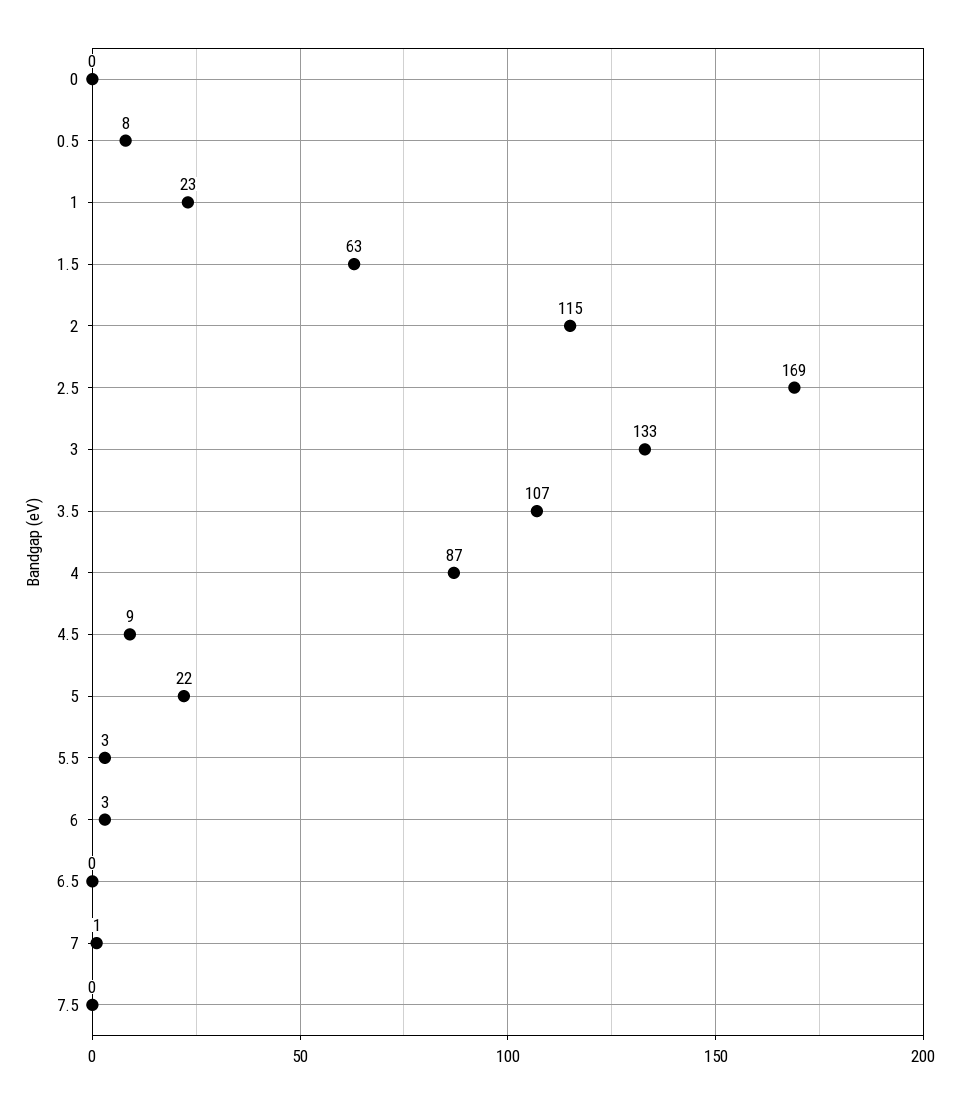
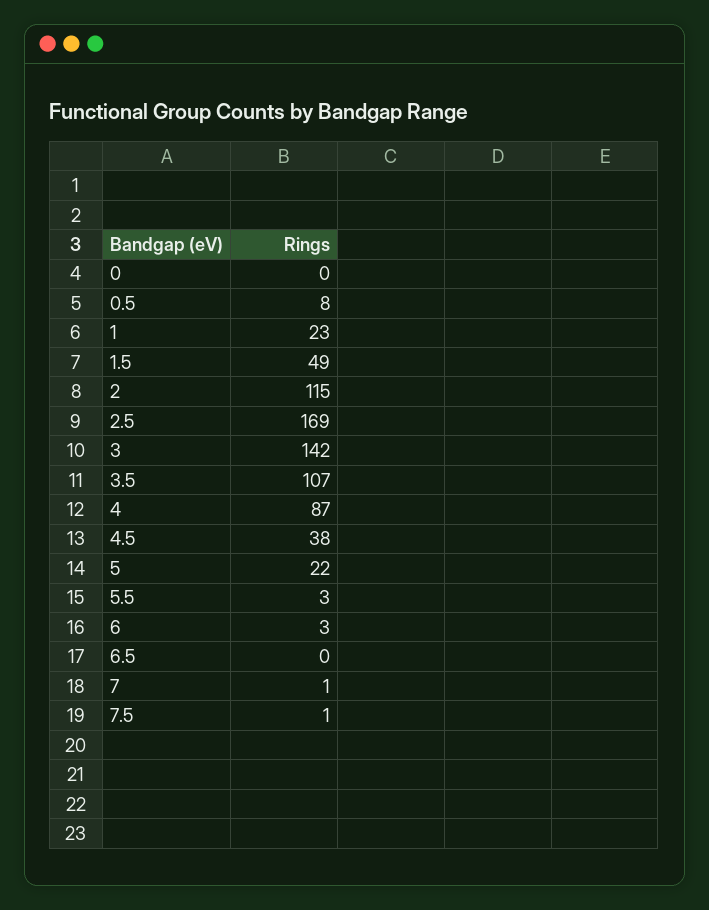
  {
    "0": 0,
    "0.5": 8,
    "1": 23,
-   "1.5": 63,
+   "1.5": 49,
    "2": 115,
    "2.5": 169,
-   "3": 133,
+   "3": 142,
    "3.5": 107,
    "4": 87,
-   "4.5": 9,
+   "4.5": 38,
    "5": 22,
    "5.5": 3,
    "6": 3,
    "6.5": 0,
    "7": 1,
-   "7.5": 0
+   "7.5": 1
  }

